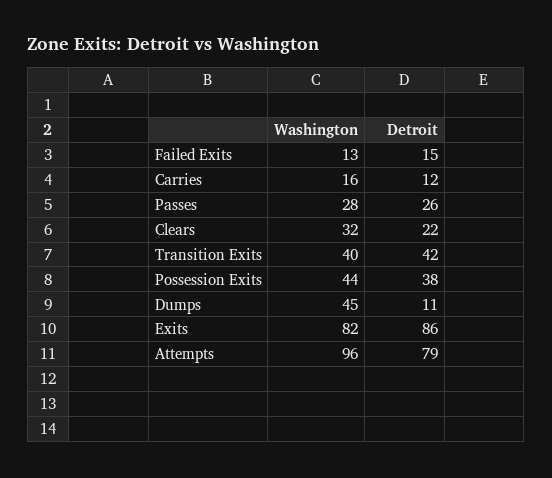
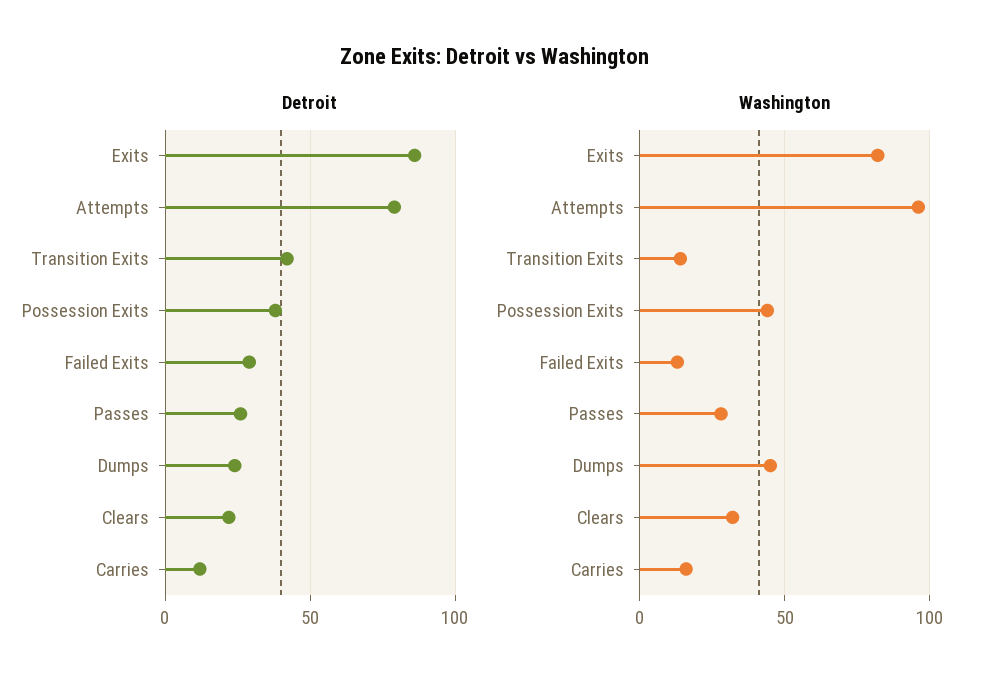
  {
    "Washington": {
      "Failed Exits": 13,
      "Carries": 16,
      "Passes": 28,
      "Clears": 32,
-     "Transition Exits": 40,
+     "Transition Exits": 15,
      "Possession Exits": 44,
      "Dumps": 45,
      "Exits": 82,
      "Attempts": 96
    },
    "Detroit": {
-     "Failed Exits": 15,
+     "Failed Exits": 30,
      "Carries": 12,
      "Passes": 26,
      "Clears": 22,
      "Transition Exits": 42,
      "Possession Exits": 38,
-     "Dumps": 11,
+     "Dumps": 25,
      "Exits": 86,
      "Attempts": 79
    }
  }

